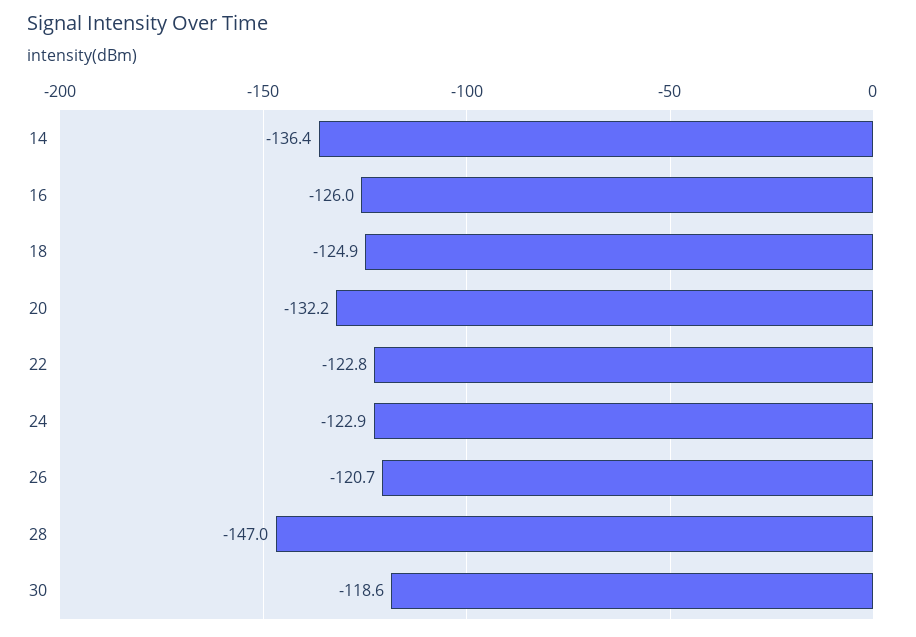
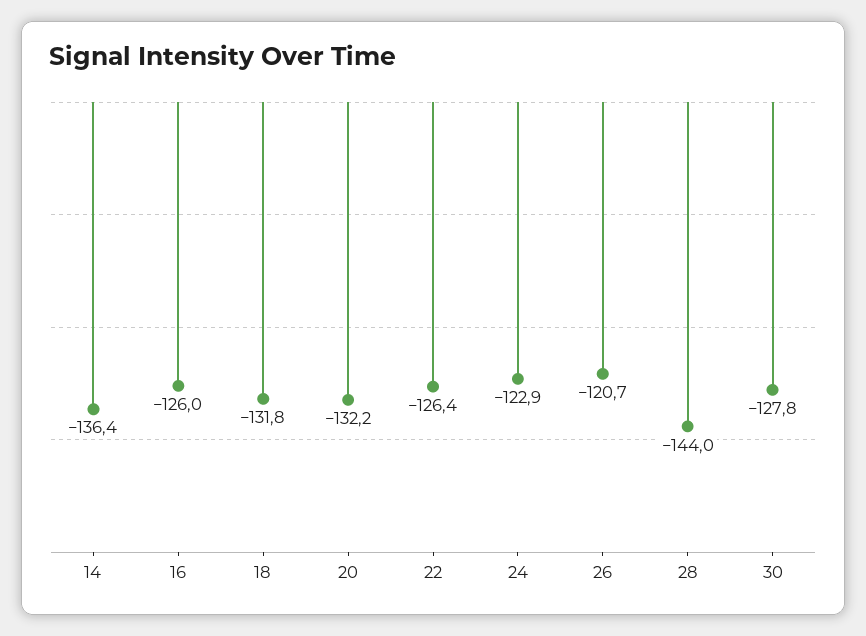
  {
    "14": -136.4,
    "16": -126,
-   "18": -124.9,
+   "18": -131.8,
    "20": -132.2,
-   "22": -122.8,
+   "22": -126.4,
    "24": -122.9,
    "26": -120.7,
-   "28": -147,
+   "28": -144,
-   "30": -118.6
+   "30": -127.8
  }

